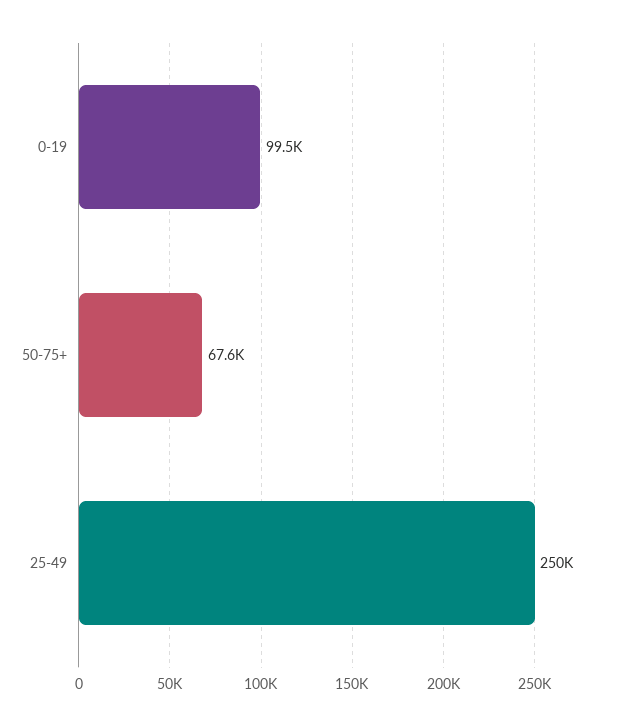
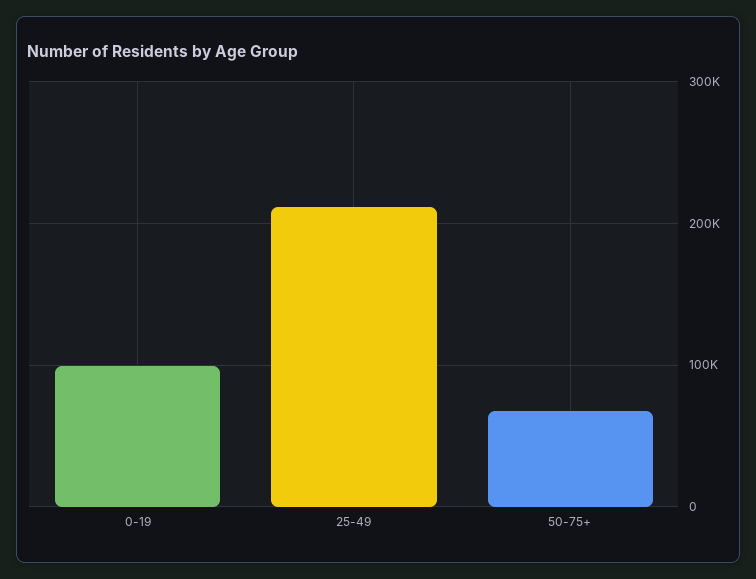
  {
    "0-19": 99500,
    "50-75+": 67600,
-   "25-49": 250000
+   "25-49": 210000
  }

